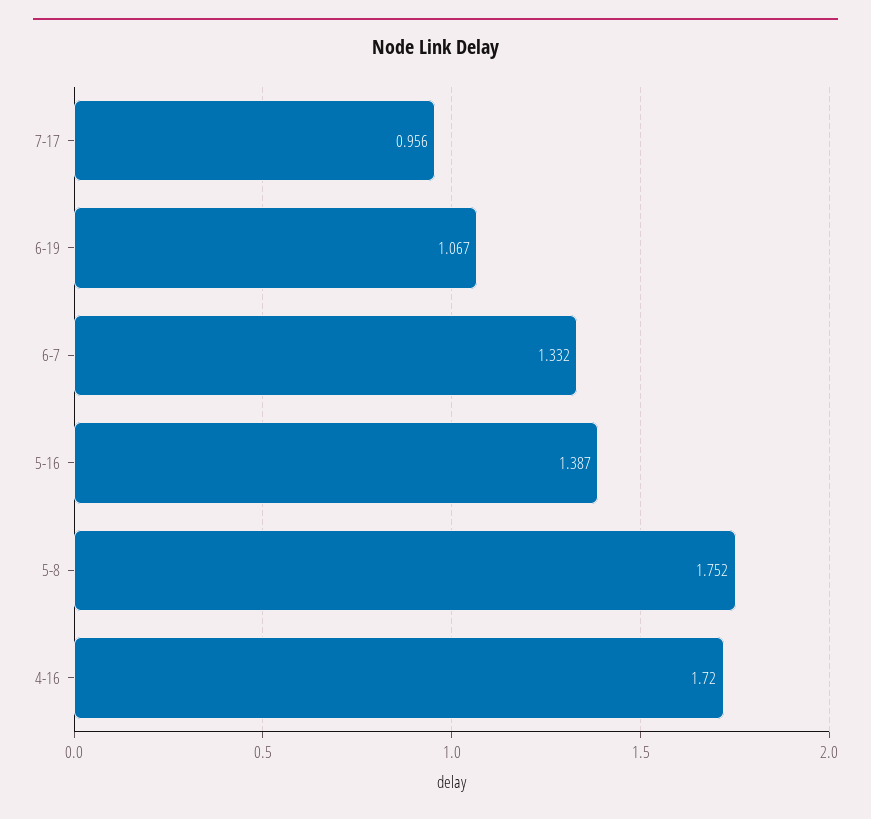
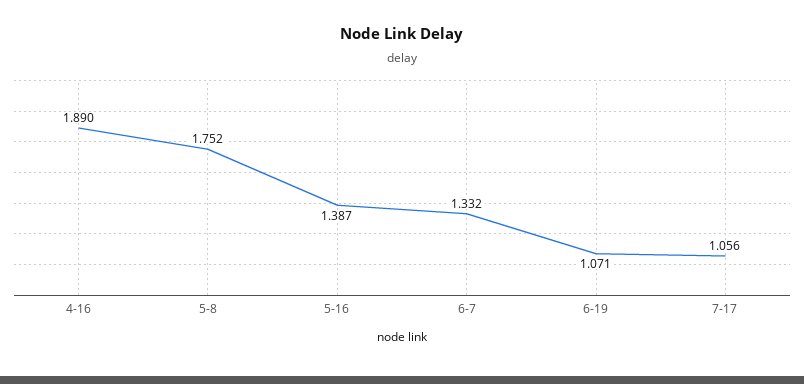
  {
-   "7-17": 0.956,
+   "7-17": 1.056,
-   "6-19": 1.067,
+   "6-19": 1.071,
    "6-7": 1.332,
    "5-16": 1.387,
    "5-8": 1.752,
-   "4-16": 1.72
+   "4-16": 1.89
  }

